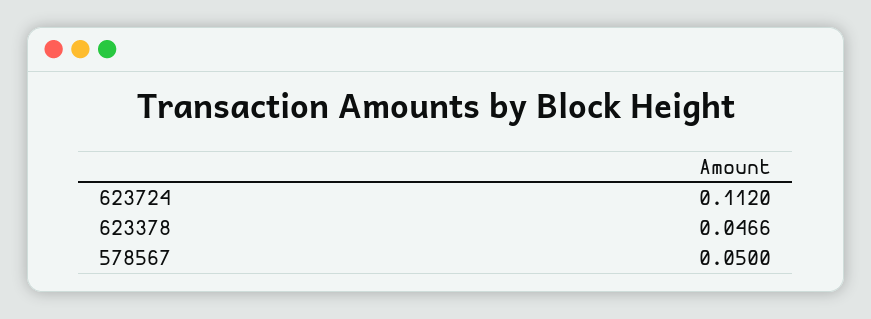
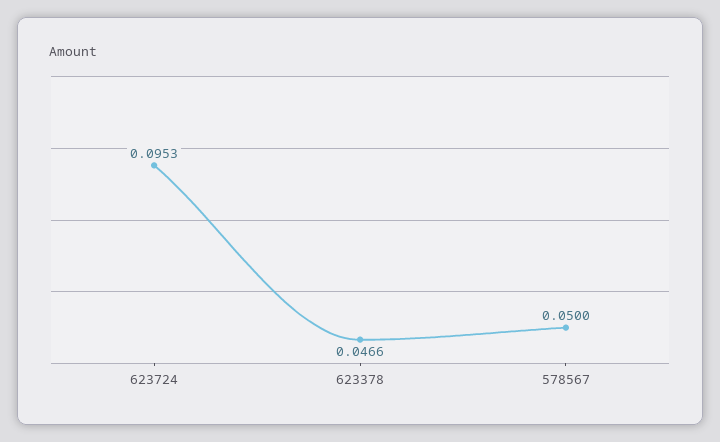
  {
-   "623724": 0.112,
+   "623724": 0.0953,
    "623378": 0.0466,
    "578567": 0.05
  }

